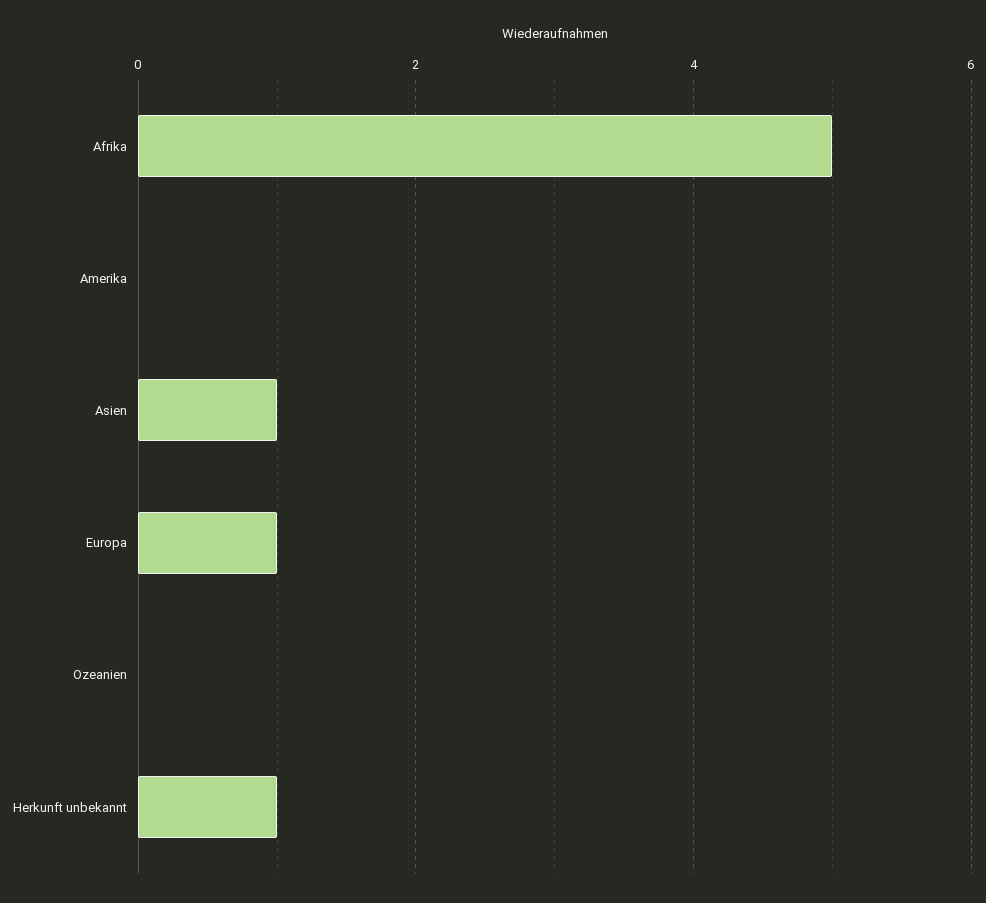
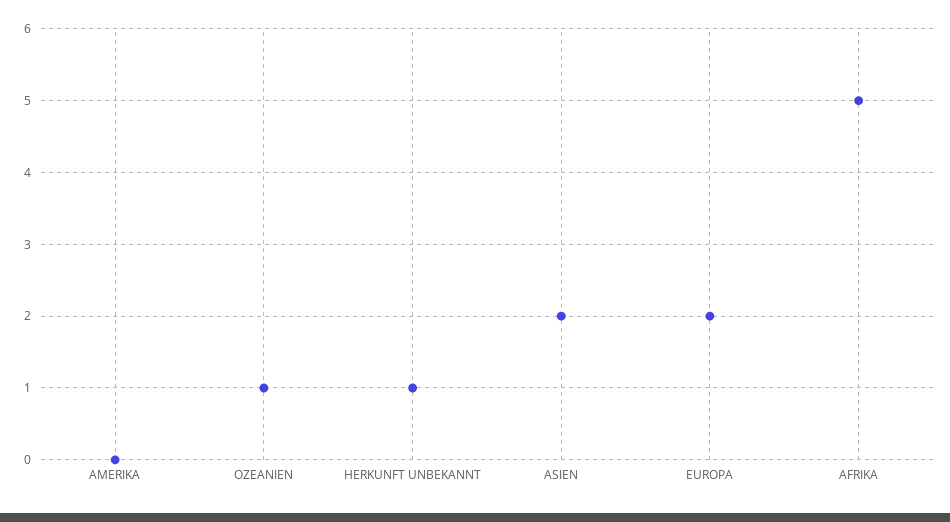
  {
    "Afrika": 5,
    "Amerika": 0,
-   "Asien": 1,
+   "Asien": 2,
-   "Europa": 1,
+   "Europa": 2,
-   "Ozeanien": 0,
+   "Ozeanien": 1,
    "Herkunft unbekannt": 1
  }

